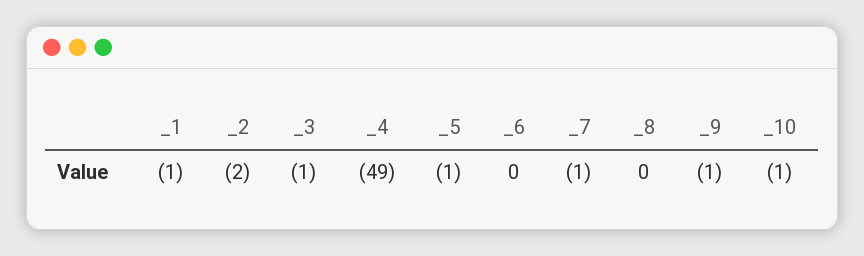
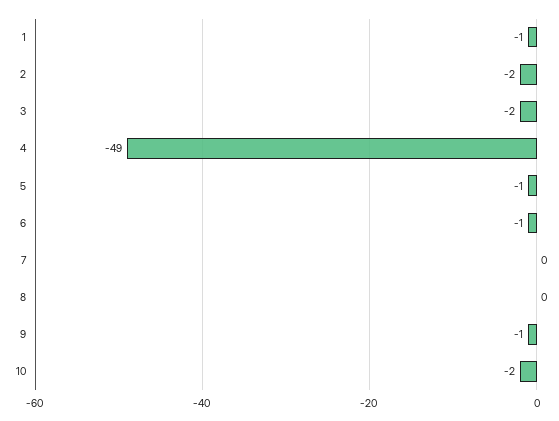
  {
    "_1": -1,
    "_2": -2,
-   "_3": -1,
+   "_3": -2,
    "_4": -49,
    "_5": -1,
-   "_6": 0,
+   "_6": -1,
-   "_7": -1,
+   "_7": 0,
    "_8": 0,
    "_9": -1,
-   "_10": -1
+   "_10": -2
  }

